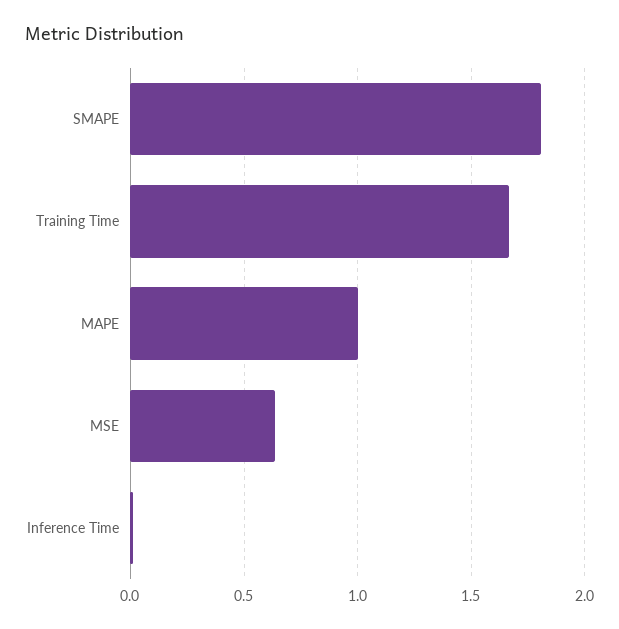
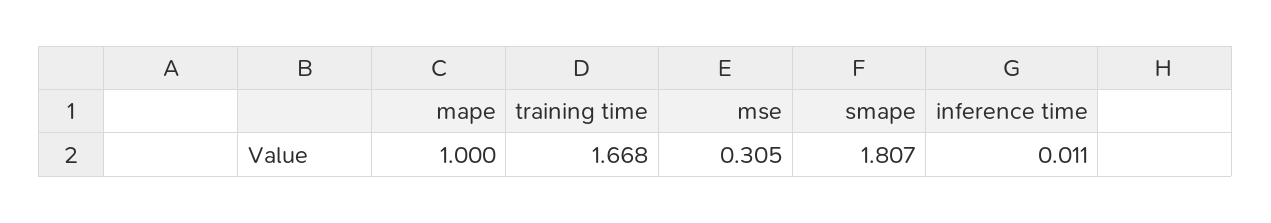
  {
    "SMAPE": 1.807,
    "Training Time": 1.668,
    "MAPE": 1,
-   "MSE": 0.65,
+   "MSE": 0.305,
    "Inference Time": 0.011
  }

